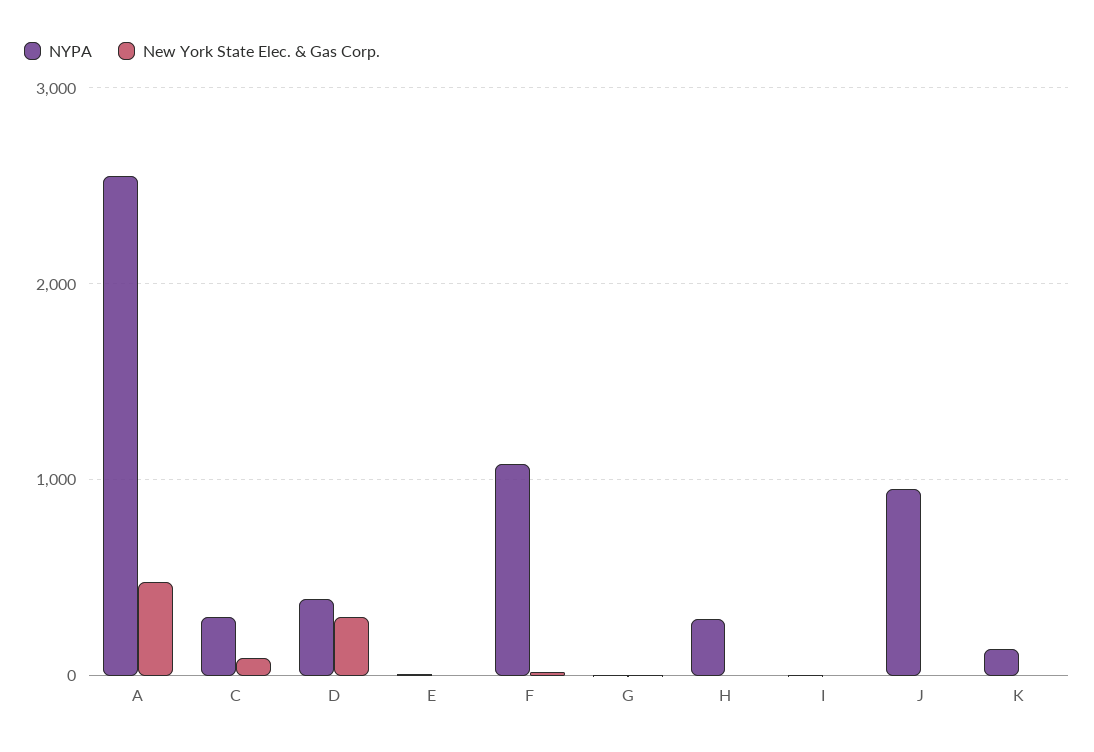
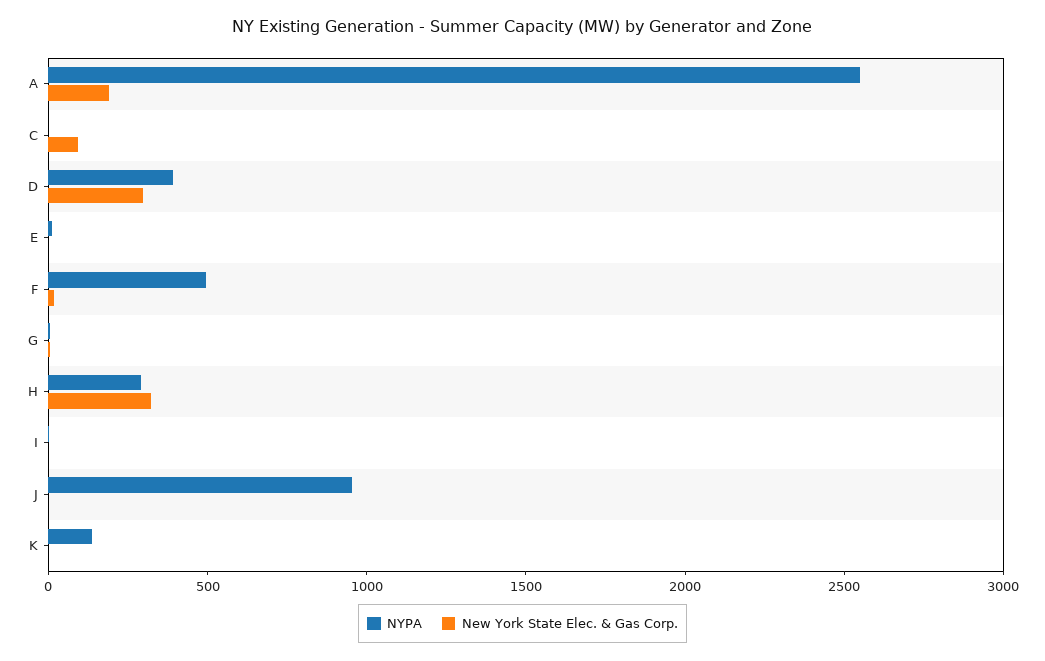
  {
    "NYPA": {
      "A": 2600,
-     "C": 300,
+     "C": 0,
      "D": 400,
      "E": 0,
-     "F": 1100,
+     "F": 500,
      "G": 0,
      "H": 300,
      "I": 0,
      "J": 1000,
      "K": 100
    },
    "New York State Elec. & Gas Corp.": {
-     "A": 500,
+     "A": 200,
      "C": 100,
      "D": 300,
      "E": 0,
      "F": 0,
      "G": 0,
-     "H": 0,
+     "H": 300,
      "I": 0,
      "J": 0,
      "K": 0
    }
  }

